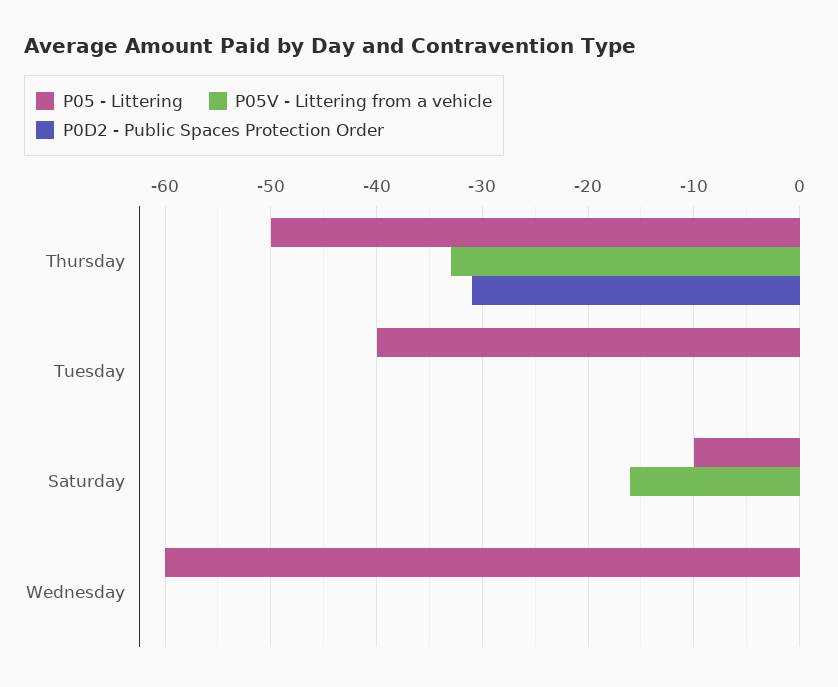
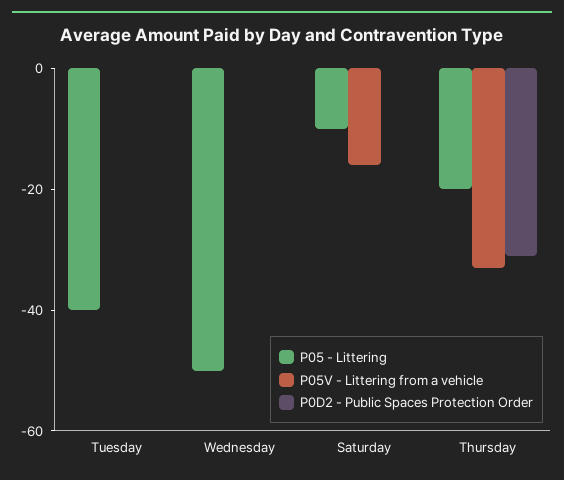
  {
    "P05 - Littering": {
-     "Thursday": -50,
+     "Thursday": -20,
      "Tuesday": -40,
      "Saturday": -10,
-     "Wednesday": -60
+     "Wednesday": -50
    },
    "P05V - Littering from a vehicle": {
      "Thursday": -33,
      "Tuesday": 0,
      "Saturday": -16,
      "Wednesday": 0
    },
    "P0D2 - Public Spaces Protection Order": {
      "Thursday": -31,
      "Tuesday": 0,
      "Saturday": 0,
      "Wednesday": 0
    }
  }

